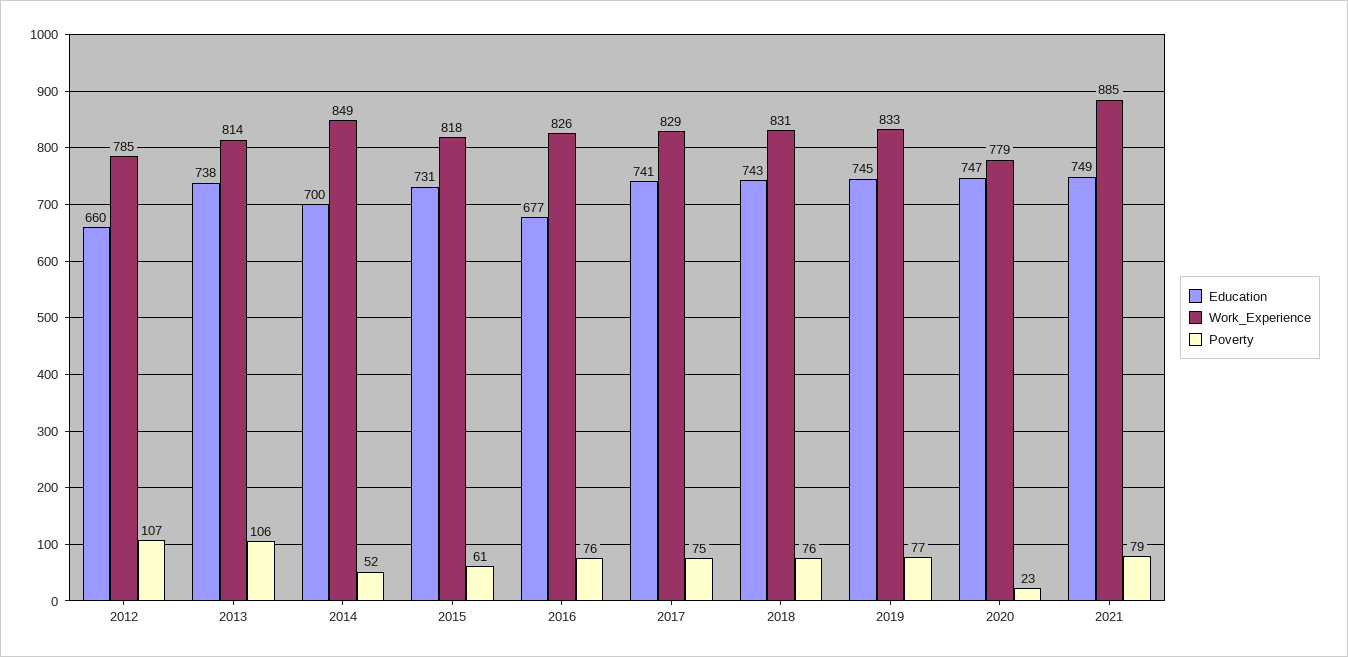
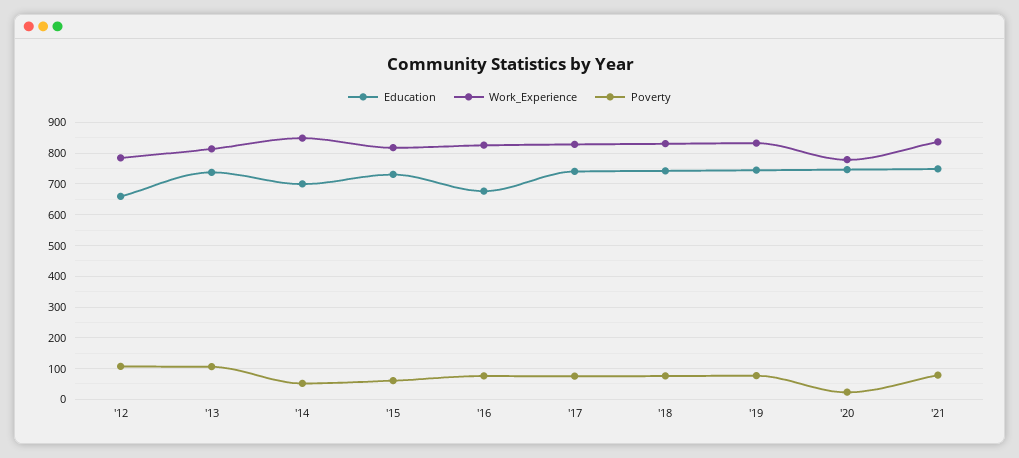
  {
    "Education": {
      "2012": 660,
      "2013": 738,
      "2014": 700,
      "2015": 731,
      "2016": 677,
      "2017": 741,
      "2018": 743,
      "2019": 745,
      "2020": 747,
      "2021": 749
    },
    "Work_Experience": {
      "2012": 785,
      "2013": 814,
      "2014": 849,
      "2015": 818,
      "2016": 826,
      "2017": 829,
      "2018": 831,
      "2019": 833,
      "2020": 779,
-     "2021": 885
+     "2021": 840
    },
    "Poverty": {
      "2012": 107,
      "2013": 106,
      "2014": 52,
      "2015": 61,
      "2016": 76,
      "2017": 75,
      "2018": 76,
      "2019": 77,
      "2020": 23,
      "2021": 79
    }
  }

